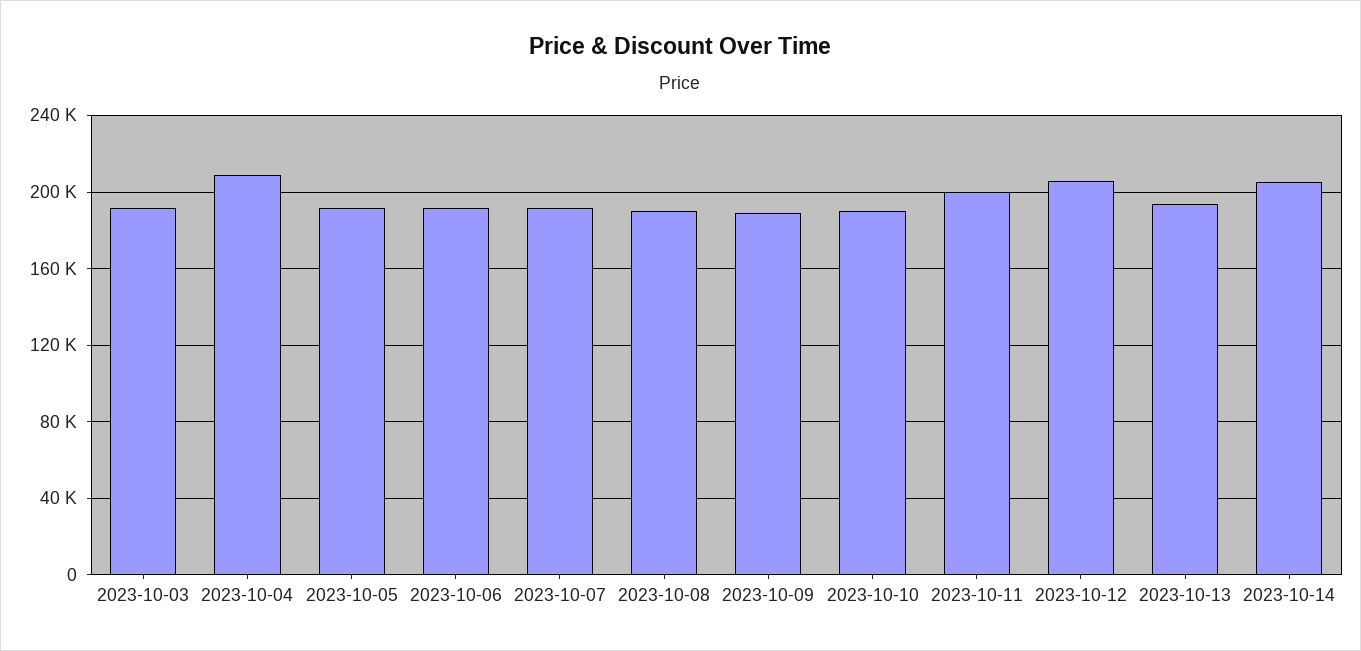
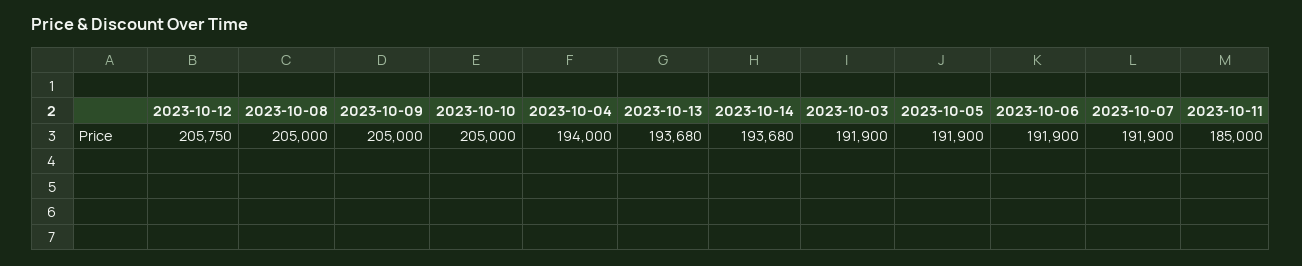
  {
    "2023-10-03": 191900,
-   "2023-10-04": 210000,
+   "2023-10-04": 194000,
    "2023-10-05": 191900,
    "2023-10-06": 191900,
    "2023-10-07": 191900,
-   "2023-10-08": 190000,
+   "2023-10-08": 205000,
-   "2023-10-09": 190000,
+   "2023-10-09": 205000,
-   "2023-10-10": 190000,
+   "2023-10-10": 205000,
-   "2023-10-11": 200000,
+   "2023-10-11": 185000,
    "2023-10-12": 205750,
    "2023-10-13": 193680,
-   "2023-10-14": 205000
+   "2023-10-14": 193680
  }

